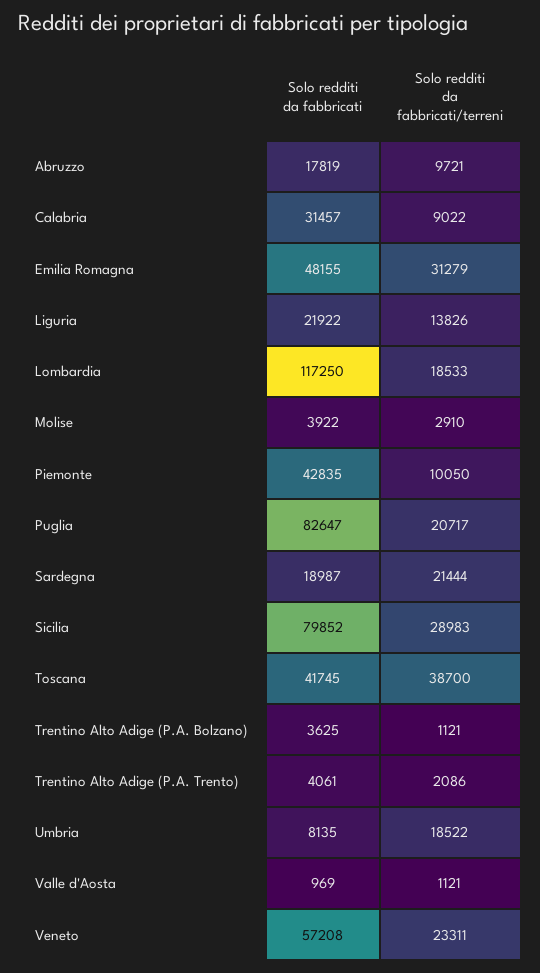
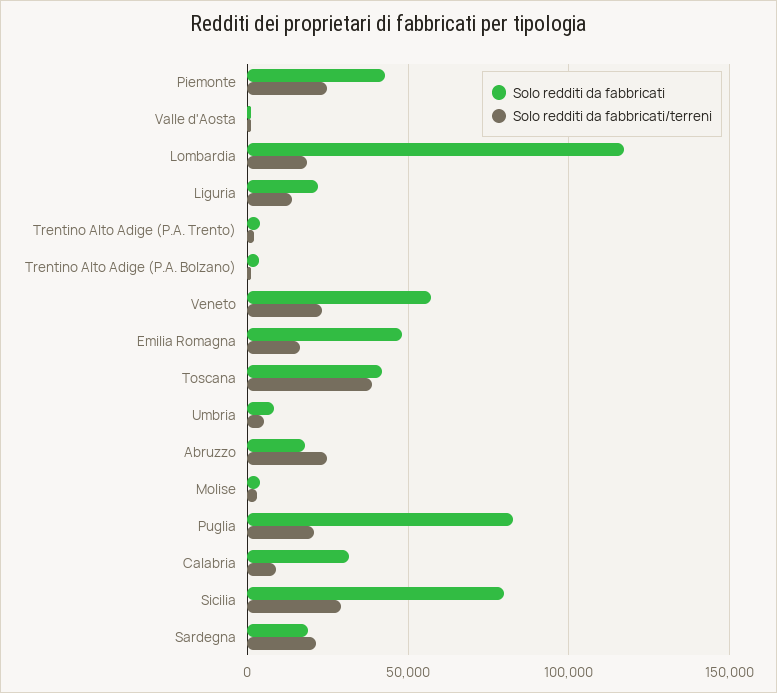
  {
    "Solo redditi da fabbricati": {
      "Abruzzo": 17819,
      "Calabria": 31457,
      "Emilia Romagna": 48155,
      "Liguria": 21922,
      "Lombardia": 117250,
      "Molise": 3922,
      "Piemonte": 42835,
      "Puglia": 82647,
      "Sardegna": 18987,
      "Sicilia": 79852,
      "Toscana": 41745,
      "Trentino Alto Adige (P.A. Bolzano)": 3625,
      "Trentino Alto Adige (P.A. Trento)": 4061,
      "Umbria": 8135,
      "Valle d'Aosta": 969,
      "Veneto": 57208
    },
    "Solo redditi da fabbricati/terreni": {
-     "Abruzzo": 9721,
+     "Abruzzo": 25000,
      "Calabria": 9022,
-     "Emilia Romagna": 31279,
+     "Emilia Romagna": 15000,
      "Liguria": 13826,
      "Lombardia": 18533,
      "Molise": 2910,
-     "Piemonte": 10050,
+     "Piemonte": 25000,
      "Puglia": 20717,
      "Sardegna": 21444,
      "Sicilia": 28983,
      "Toscana": 38700,
      "Trentino Alto Adige (P.A. Bolzano)": 1121,
      "Trentino Alto Adige (P.A. Trento)": 2086,
-     "Umbria": 18522,
+     "Umbria": 5000,
      "Valle d'Aosta": 1121,
      "Veneto": 23311
    }
  }

